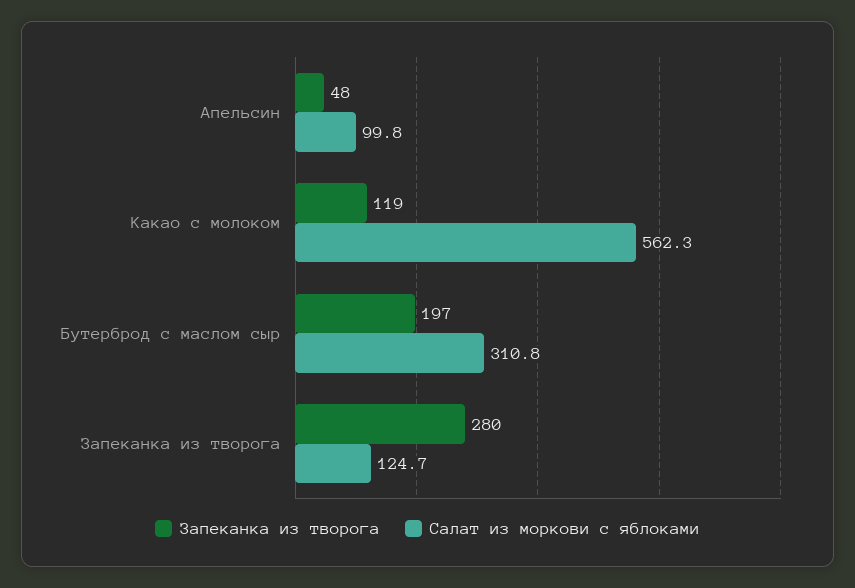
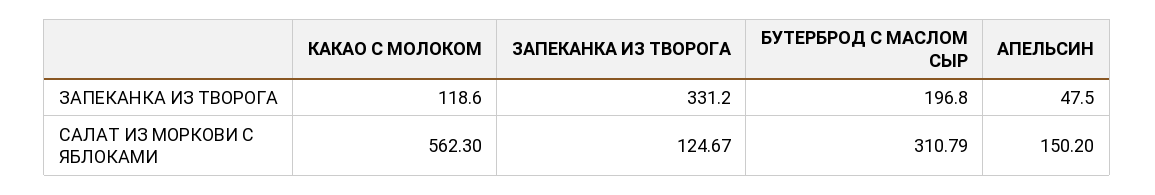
  {
    "Запеканка из творога": {
      "Апельсин": 47.5,
      "Какао с молоком": 118.6,
      "Бутерброд с маслом сыр": 196.8,
-     "Запеканка из творога": 280
+     "Запеканка из творога": 331.2
    },
    "Салат из моркови с яблоками": {
-     "Апельсин": 99.8,
+     "Апельсин": 150.2,
      "Какао с молоком": 562.3,
      "Бутерброд с маслом сыр": 310.79,
      "Запеканка из творога": 124.67
    }
  }

